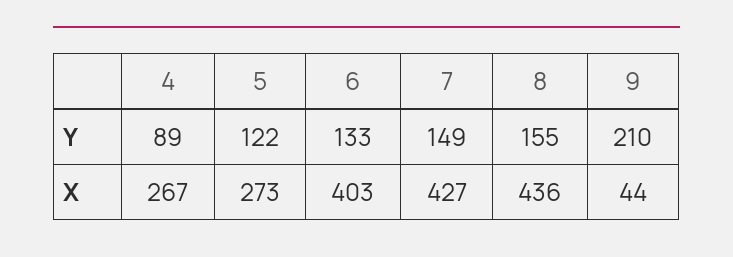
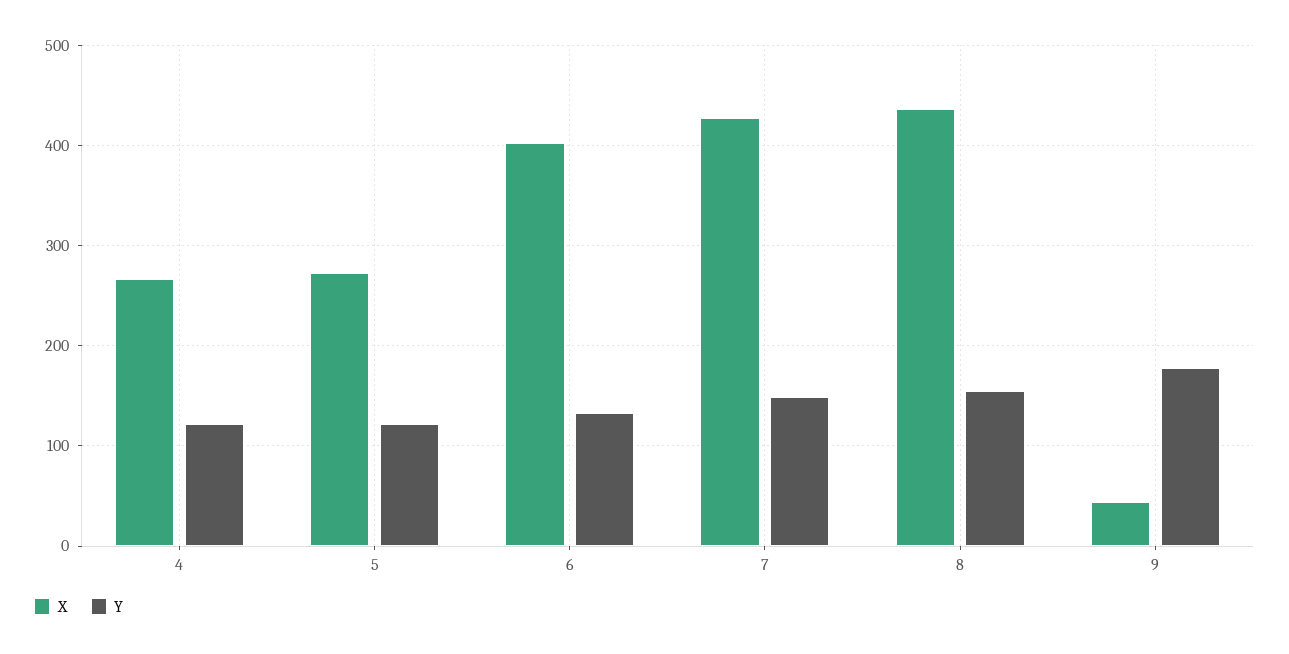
  {
    "Y": {
-     "4": 89,
+     "4": 120,
      "5": 122,
      "6": 133,
      "7": 149,
      "8": 155,
-     "9": 210
+     "9": 180
    },
    "X": {
      "4": 267,
      "5": 273,
      "6": 403,
      "7": 427,
      "8": 436,
      "9": 44
    }
  }

